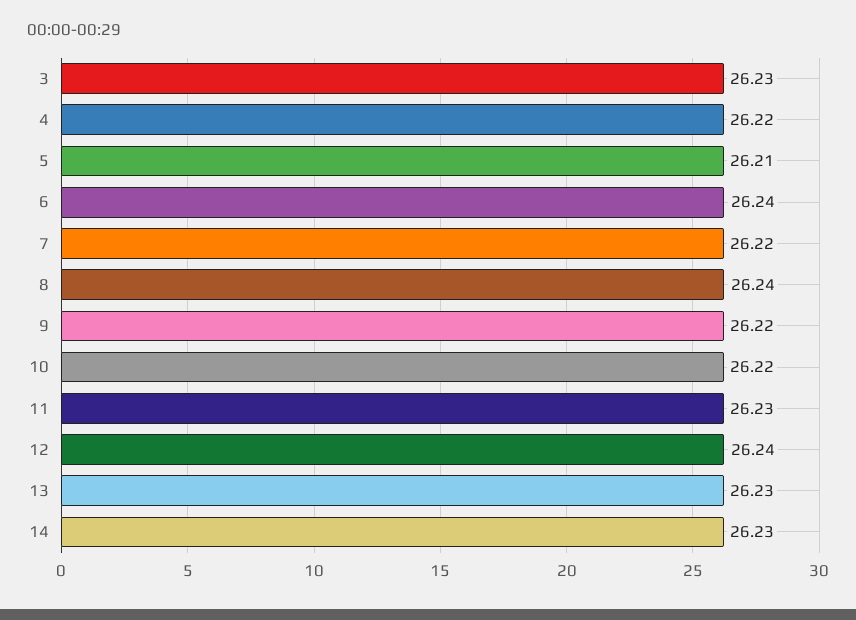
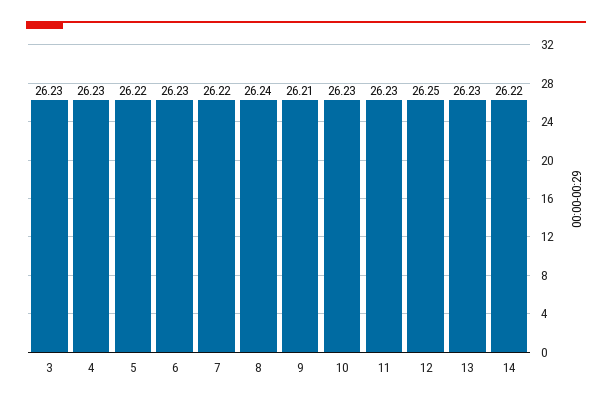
  {
    "3": 26.23,
-   "4": 26.22,
+   "4": 26.23,
-   "5": 26.21,
+   "5": 26.22,
-   "6": 26.24,
+   "6": 26.23,
    "7": 26.22,
    "8": 26.24,
-   "9": 26.22,
+   "9": 26.21,
-   "10": 26.22,
+   "10": 26.23,
    "11": 26.23,
-   "12": 26.24,
+   "12": 26.25,
    "13": 26.23,
-   "14": 26.23
+   "14": 26.22
  }

